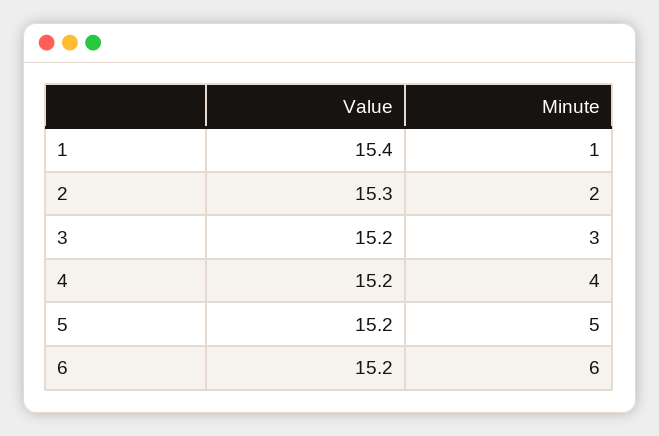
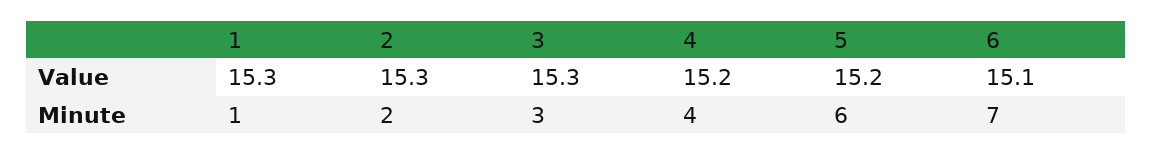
  {
    "Value": {
-     "1": 15.4,
+     "1": 15.3,
      "2": 15.3,
-     "3": 15.2,
+     "3": 15.3,
      "4": 15.2,
      "5": 15.2,
-     "6": 15.2
+     "6": 15.1
    },
    "Minute": {
      "1": 1,
      "2": 2,
      "3": 3,
      "4": 4,
-     "5": 5,
+     "5": 6,
-     "6": 6
+     "6": 7
    }
  }

